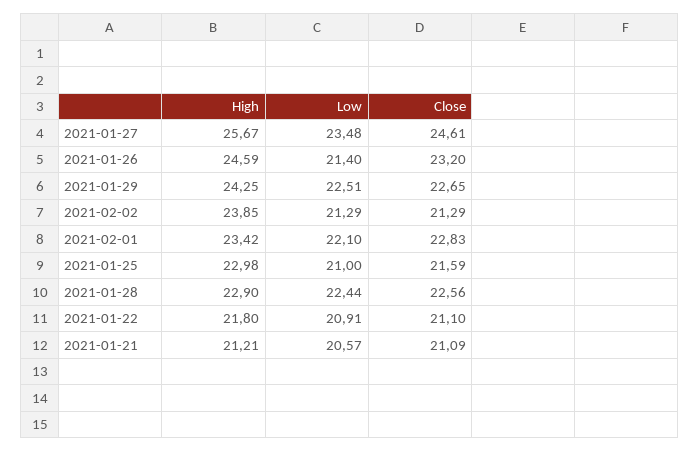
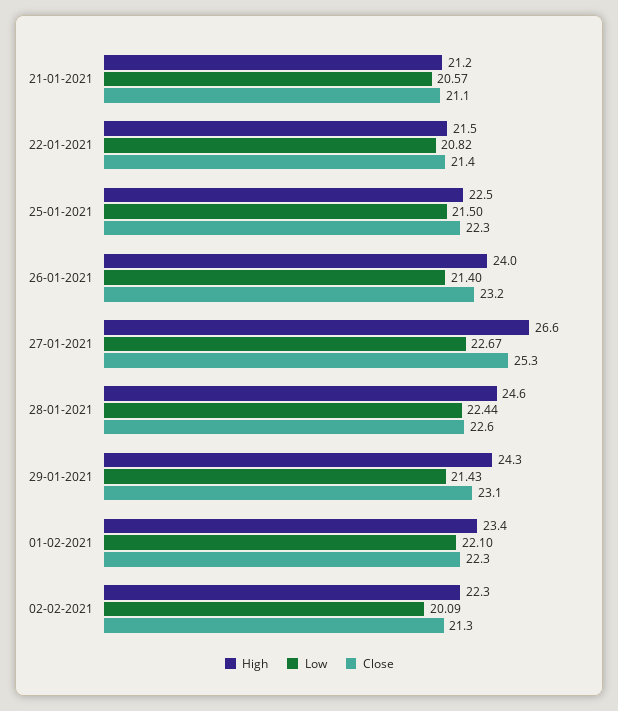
  {
    "High": {
-     "2021-01-27": 25.67,
+     "2021-01-27": 26.6,
-     "2021-01-26": 24.59,
+     "2021-01-26": 24,
      "2021-01-29": 24.25,
-     "2021-02-02": 23.85,
+     "2021-02-02": 22.3,
      "2021-02-01": 23.42,
-     "2021-01-25": 22.98,
+     "2021-01-25": 22.5,
-     "2021-01-28": 22.9,
+     "2021-01-28": 24.6,
-     "2021-01-22": 21.8,
+     "2021-01-22": 21.5,
      "2021-01-21": 21.21
    },
    "Low": {
-     "2021-01-27": 23.48,
+     "2021-01-27": 22.67,
      "2021-01-26": 21.4,
-     "2021-01-29": 22.51,
+     "2021-01-29": 21.43,
-     "2021-02-02": 21.29,
+     "2021-02-02": 20.09,
      "2021-02-01": 22.1,
-     "2021-01-25": 21,
+     "2021-01-25": 21.5,
      "2021-01-28": 22.44,
-     "2021-01-22": 20.91,
+     "2021-01-22": 20.82,
      "2021-01-21": 20.57
    },
    "Close": {
-     "2021-01-27": 24.61,
+     "2021-01-27": 25.3,
      "2021-01-26": 23.2,
-     "2021-01-29": 22.65,
+     "2021-01-29": 23.1,
      "2021-02-02": 21.29,
-     "2021-02-01": 22.83,
+     "2021-02-01": 22.3,
-     "2021-01-25": 21.59,
+     "2021-01-25": 22.3,
      "2021-01-28": 22.56,
-     "2021-01-22": 21.1,
+     "2021-01-22": 21.4,
      "2021-01-21": 21.09
    }
  }

